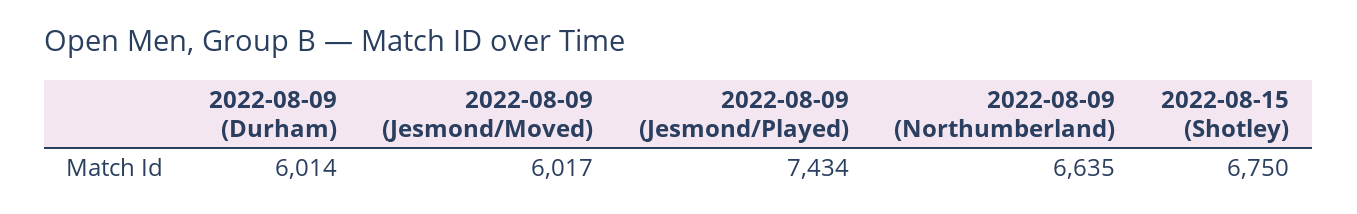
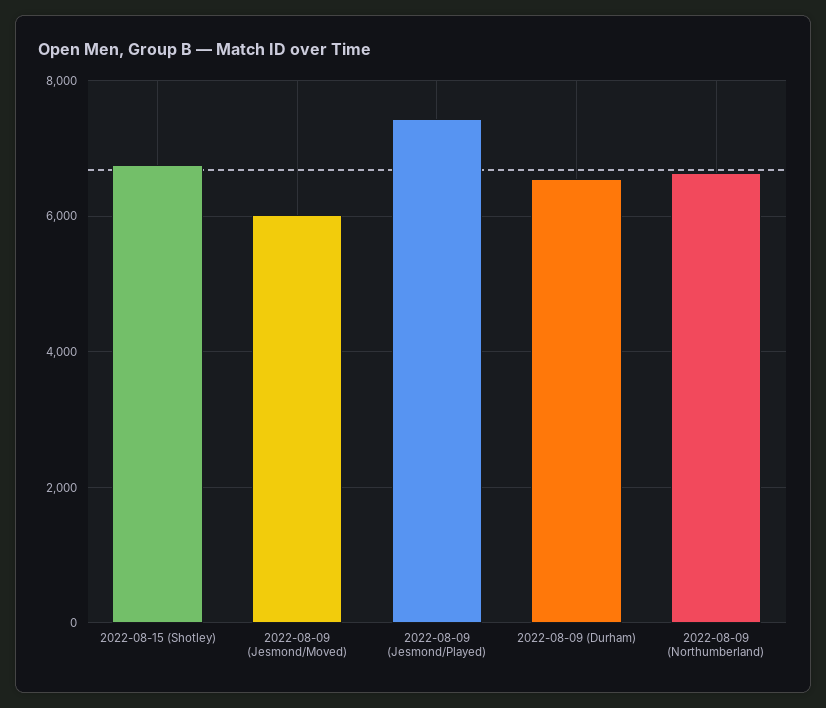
  {
-   "2022-08-09 (Durham)": 6014,
+   "2022-08-09 (Durham)": 6600,
    "2022-08-09 (Jesmond/Moved)": 6017,
    "2022-08-09 (Jesmond/Played)": 7434,
    "2022-08-09 (Northumberland)": 6635,
    "2022-08-15 (Shotley)": 6750
  }

